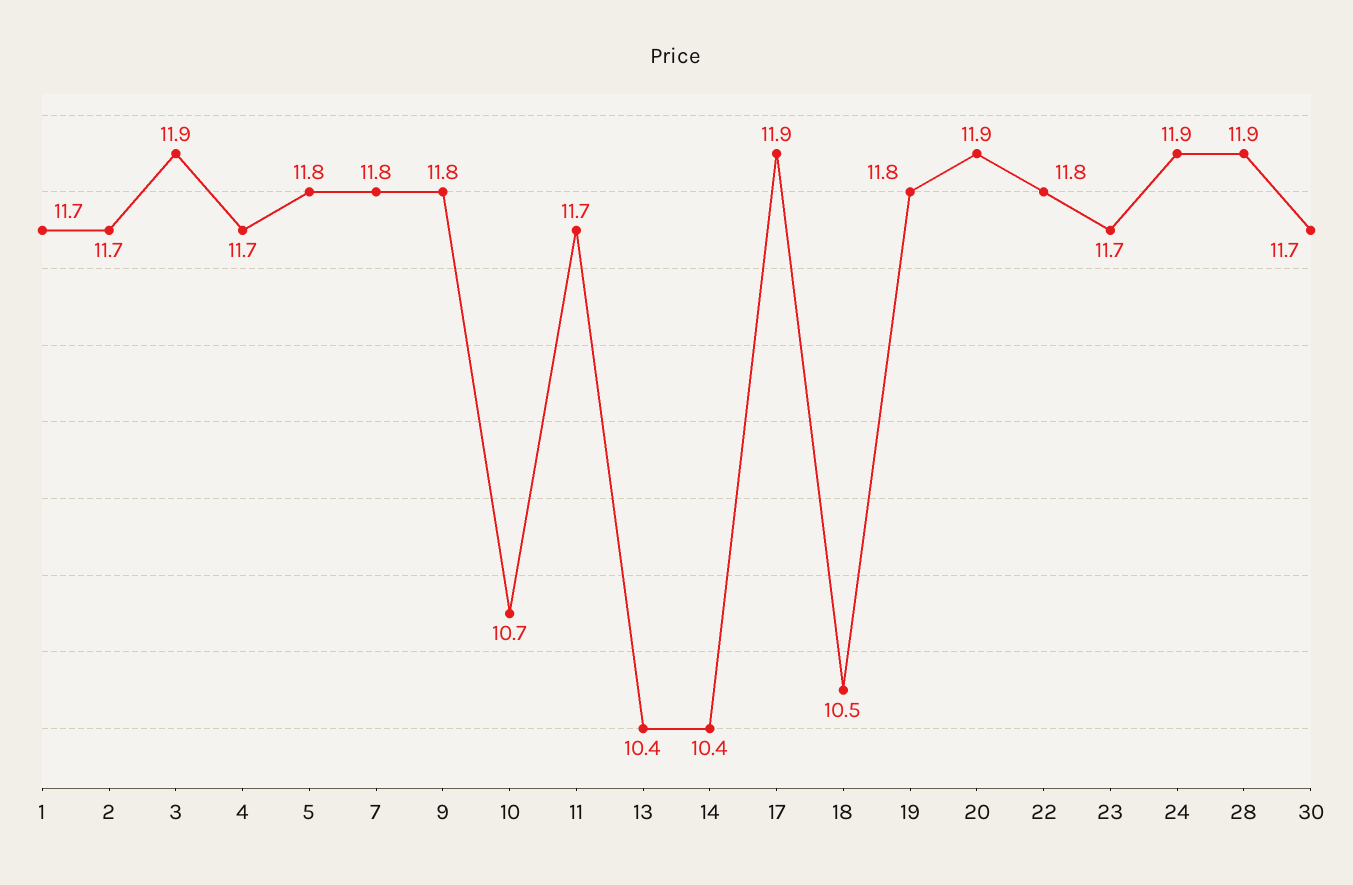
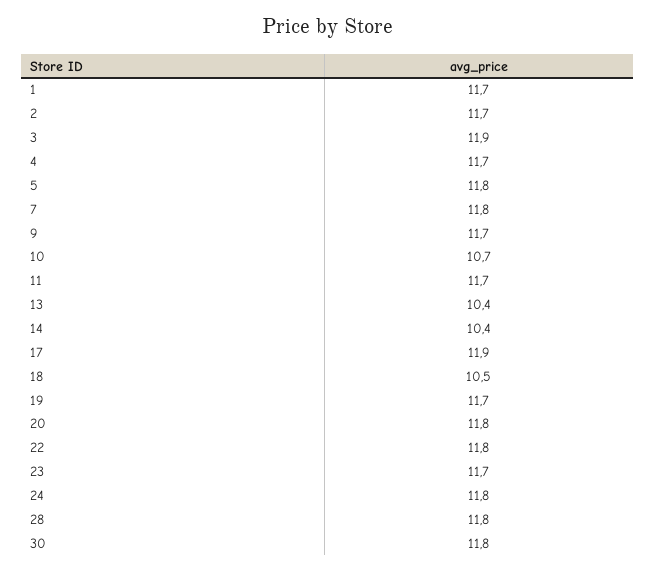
  {
    "1": 11.7,
    "2": 11.7,
    "3": 11.9,
    "4": 11.7,
    "5": 11.8,
    "7": 11.8,
-   "9": 11.8,
+   "9": 11.7,
    "10": 10.7,
    "11": 11.7,
    "13": 10.4,
    "14": 10.4,
    "17": 11.9,
    "18": 10.5,
-   "19": 11.8,
+   "19": 11.7,
-   "20": 11.9,
+   "20": 11.8,
    "22": 11.8,
    "23": 11.7,
-   "24": 11.9,
+   "24": 11.8,
-   "28": 11.9,
+   "28": 11.8,
-   "30": 11.7
+   "30": 11.8
  }

